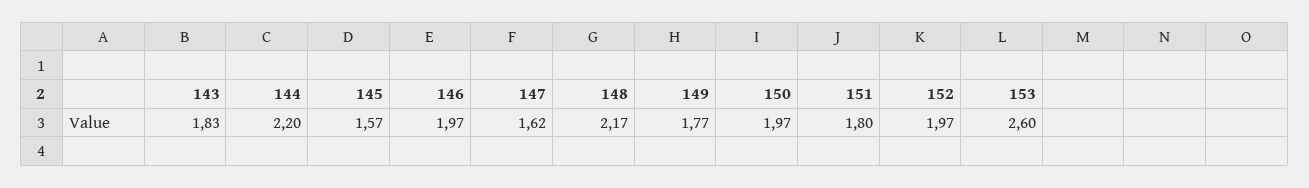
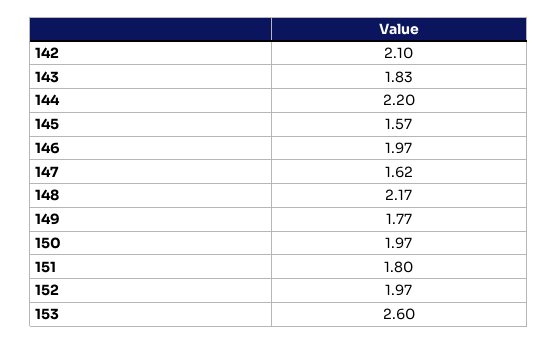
  {
    "143": 1.83,
    "144": 2.2,
    "145": 1.57,
    "146": 1.97,
    "147": 1.62,
    "148": 2.17,
    "149": 1.77,
    "150": 1.97,
    "151": 1.8,
    "152": 1.97,
-   "153": 2.6
+   "153": 2.6,
+   "142": 2.1
  }

